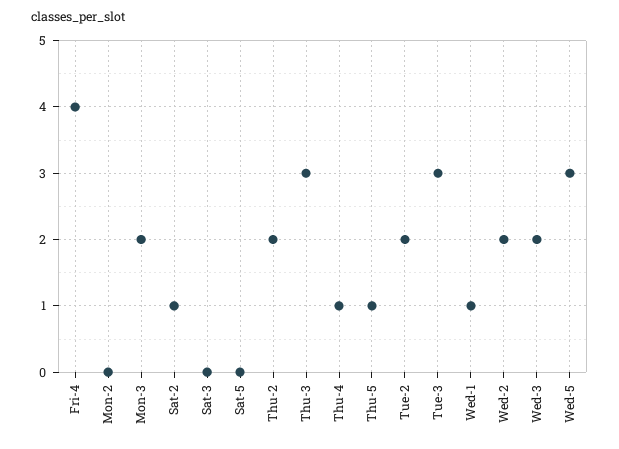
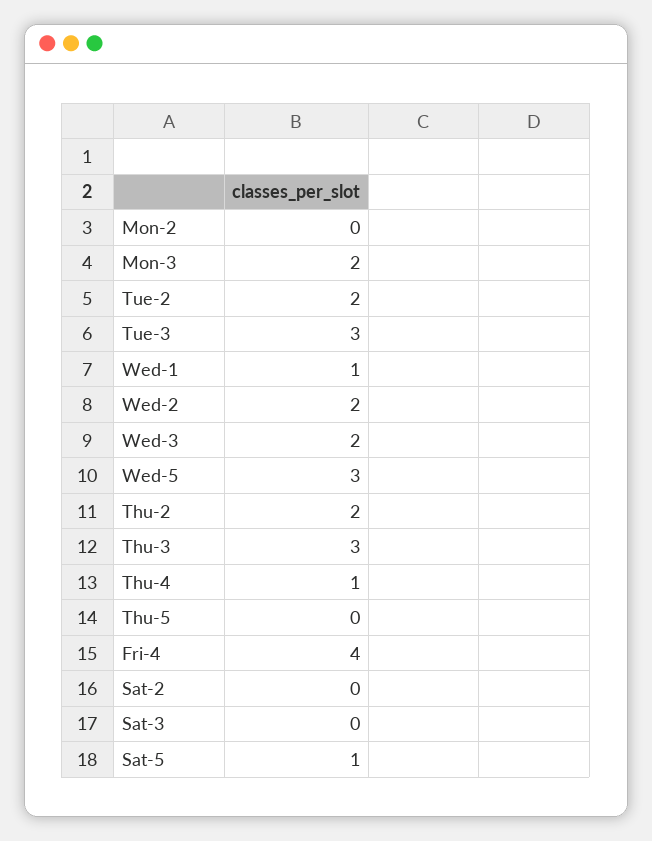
  {
    "Fri-4": 4,
    "Mon-2": 0,
    "Mon-3": 2,
-   "Sat-2": 1,
+   "Sat-2": 0,
    "Sat-3": 0,
-   "Sat-5": 0,
+   "Sat-5": 1,
    "Thu-2": 2,
    "Thu-3": 3,
    "Thu-4": 1,
-   "Thu-5": 1,
+   "Thu-5": 0,
    "Tue-2": 2,
    "Tue-3": 3,
    "Wed-1": 1,
    "Wed-2": 2,
    "Wed-3": 2,
    "Wed-5": 3
  }

